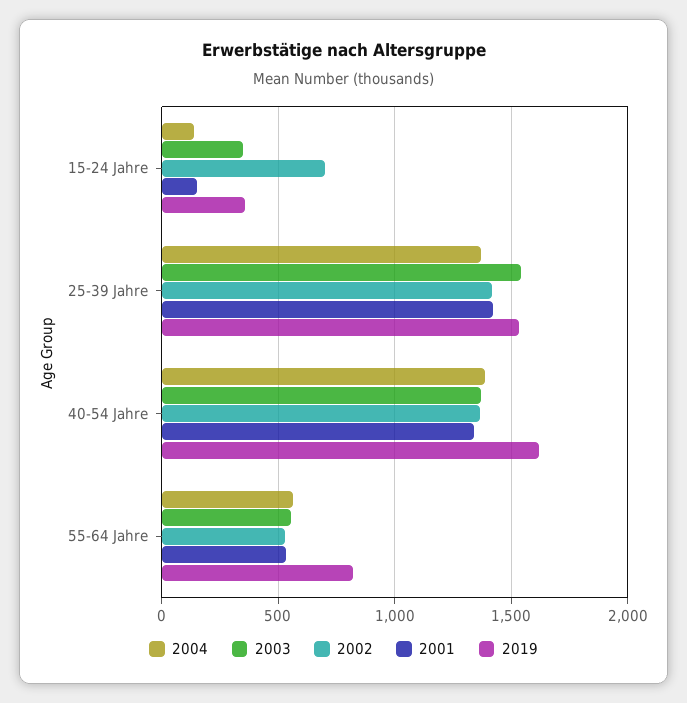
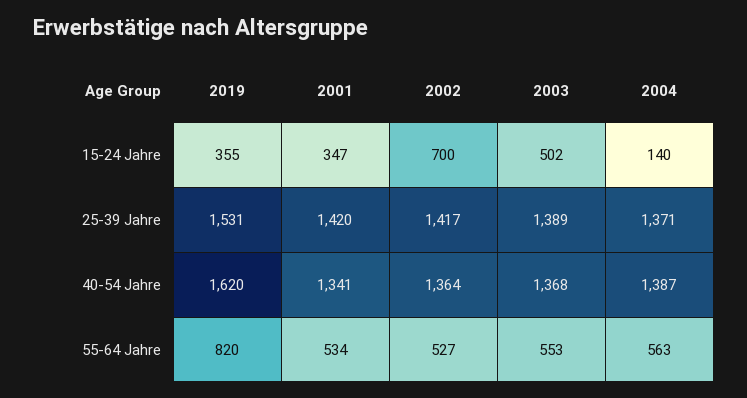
  {
    "2004": {
      "15-24 Jahre": 140,
      "25-39 Jahre": 1371,
      "40-54 Jahre": 1387,
      "55-64 Jahre": 563
    },
    "2003": {
-     "15-24 Jahre": 350,
+     "15-24 Jahre": 502,
-     "25-39 Jahre": 1550,
+     "25-39 Jahre": 1389,
      "40-54 Jahre": 1368,
      "55-64 Jahre": 553
    },
    "2002": {
      "15-24 Jahre": 700,
      "25-39 Jahre": 1417,
      "40-54 Jahre": 1364,
      "55-64 Jahre": 527
    },
    "2001": {
-     "15-24 Jahre": 150,
+     "15-24 Jahre": 347,
      "25-39 Jahre": 1420,
      "40-54 Jahre": 1341,
      "55-64 Jahre": 534
    },
    "2019": {
      "15-24 Jahre": 355,
      "25-39 Jahre": 1531,
      "40-54 Jahre": 1620,
      "55-64 Jahre": 820
    }
  }

